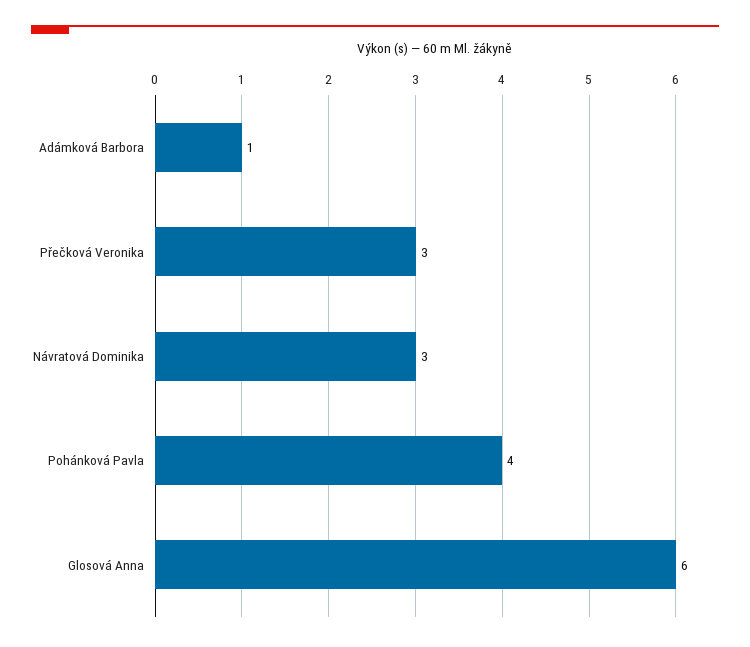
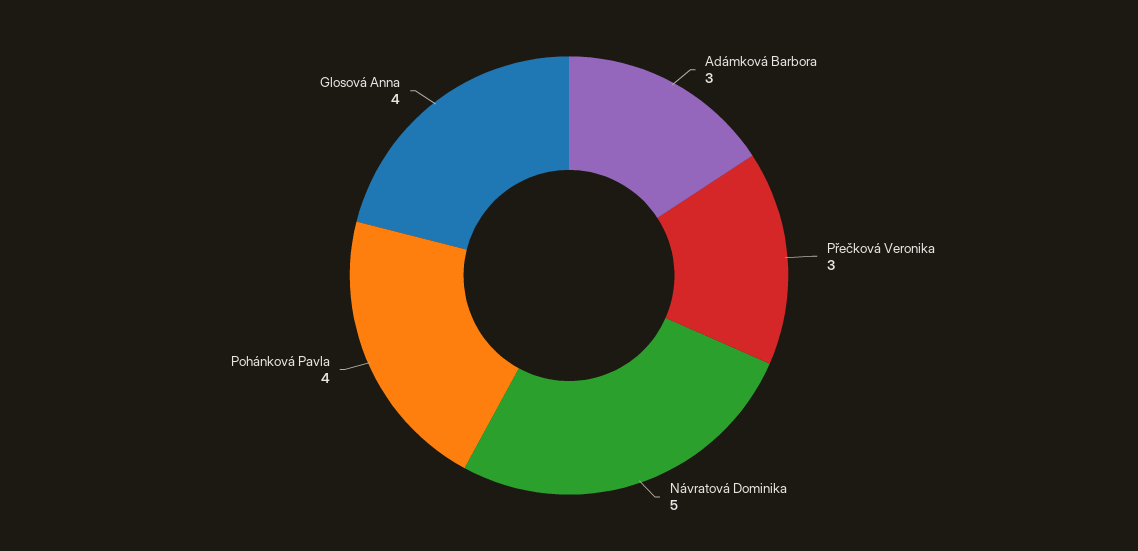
  {
-   "Adámková Barbora": 1,
+   "Adámková Barbora": 3,
    "Přečková Veronika": 3,
-   "Návratová Dominika": 3,
+   "Návratová Dominika": 5,
    "Pohánková Pavla": 4,
-   "Glosová Anna": 6
+   "Glosová Anna": 4
  }

